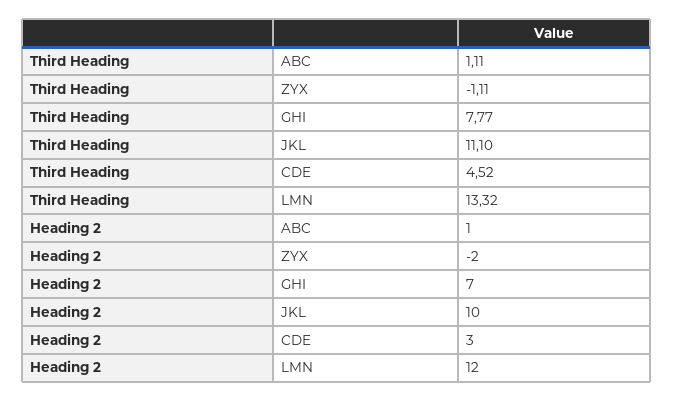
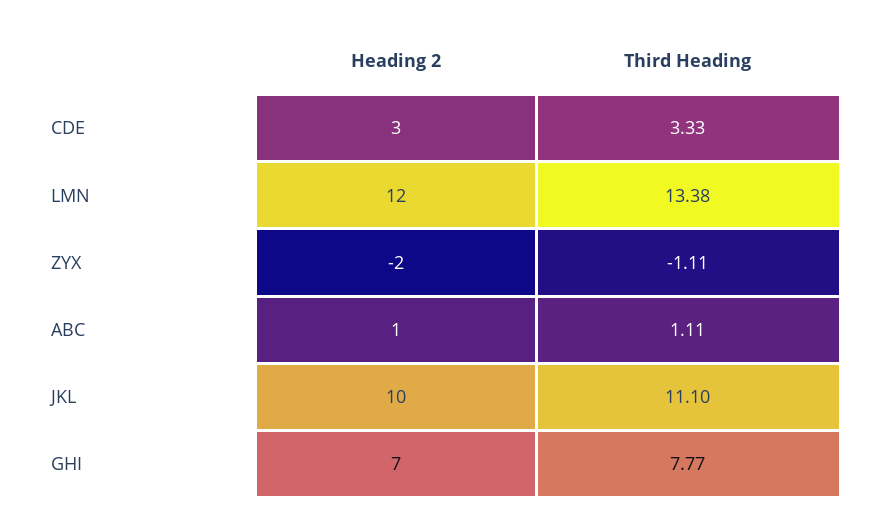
  {
    "Third Heading": {
      "ABC": 1.11,
      "ZYX": -1.11,
      "GHI": 7.77,
      "JKL": 11.1,
-     "CDE": 4.52,
+     "CDE": 3.33,
-     "LMN": 13.32
+     "LMN": 13.38
    },
    "Heading 2": {
      "ABC": 1,
      "ZYX": -2,
      "GHI": 7,
      "JKL": 10,
      "CDE": 3,
      "LMN": 12
    }
  }

